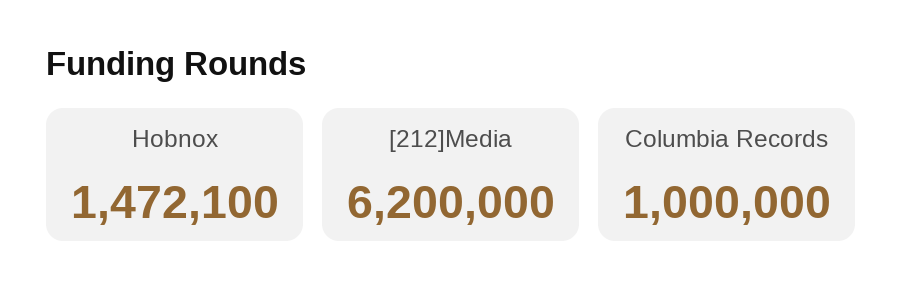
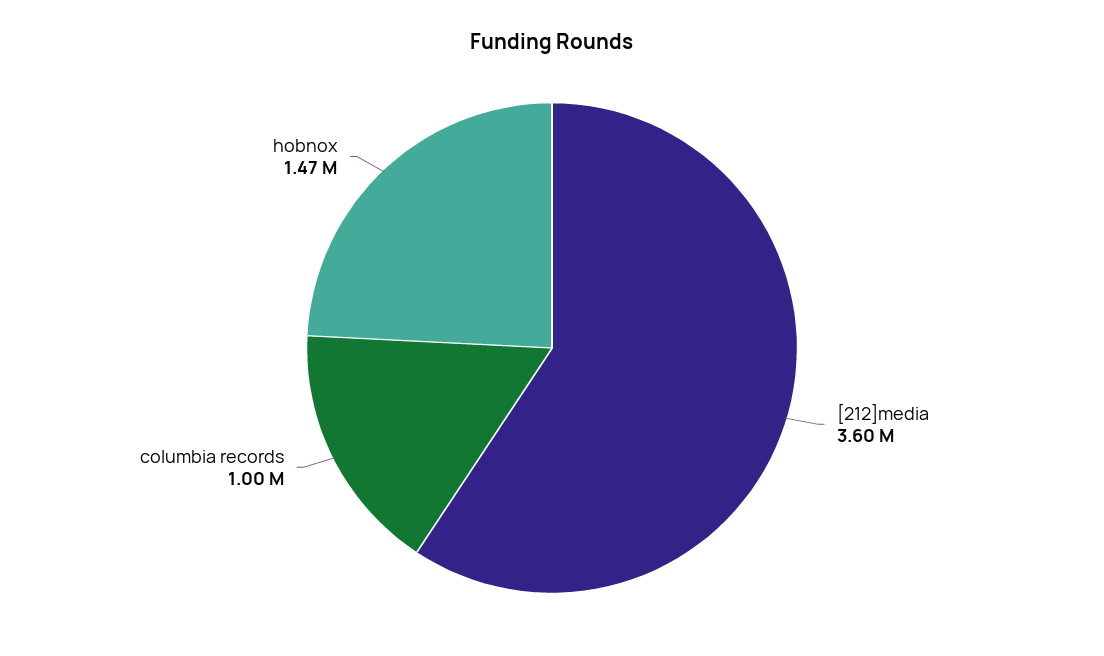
  {
    "Hobnox": 1472100,
-   "[212]Media": 6200000,
+   "[212]Media": 3600000,
    "Columbia Records": 1000000
  }

